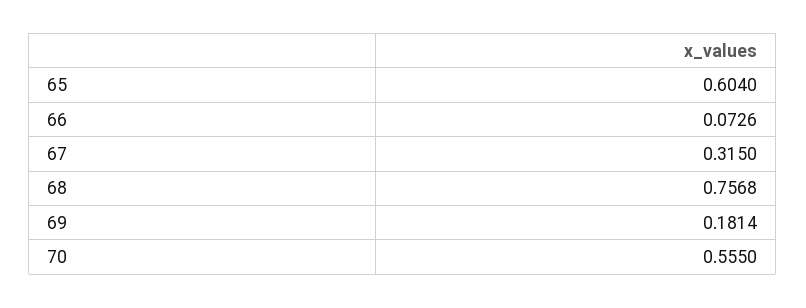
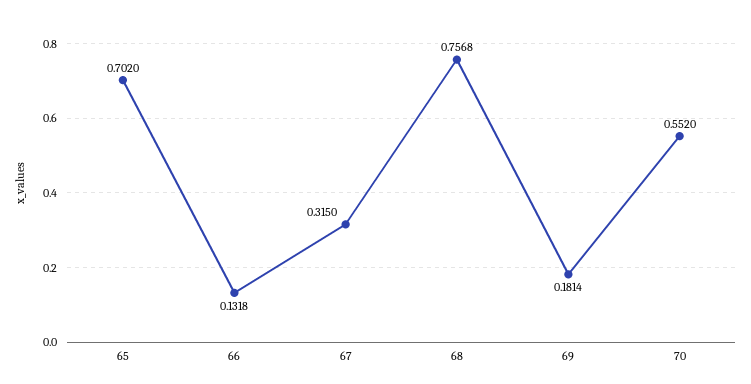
  {
-   "65": 0.604,
+   "65": 0.702,
-   "66": 0.0726,
+   "66": 0.1318,
    "67": 0.315,
    "68": 0.7568,
    "69": 0.1814,
-   "70": 0.555
+   "70": 0.552
  }

